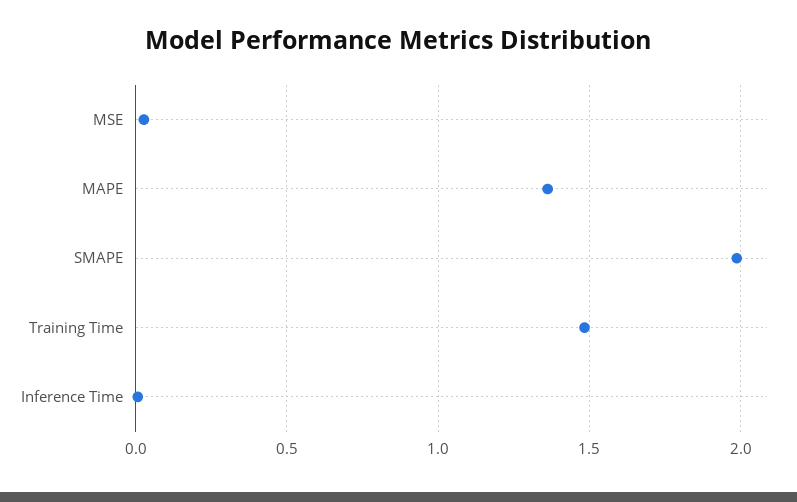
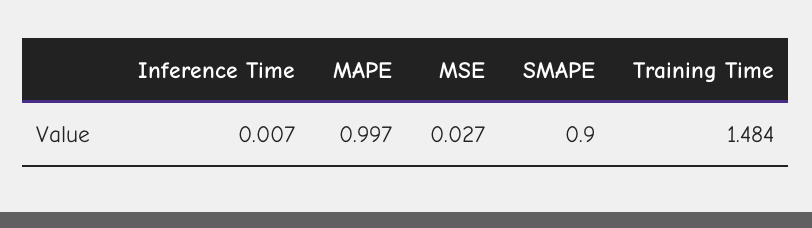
  {
    "MSE": 0.027,
-   "MAPE": 1.35,
+   "MAPE": 0.997,
-   "SMAPE": 2,
+   "SMAPE": 0.9,
    "Training Time": 1.484,
    "Inference Time": 0.007
  }

